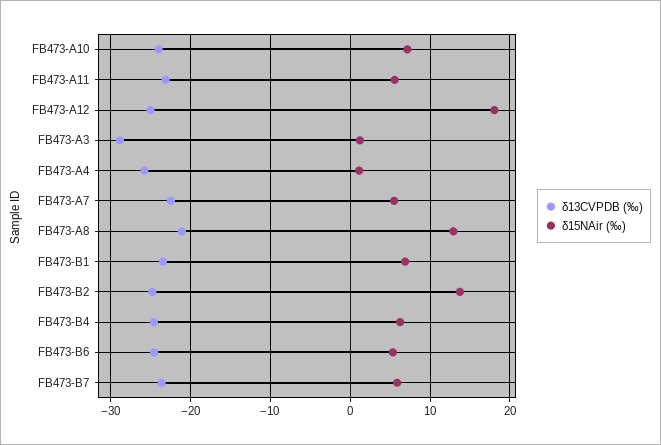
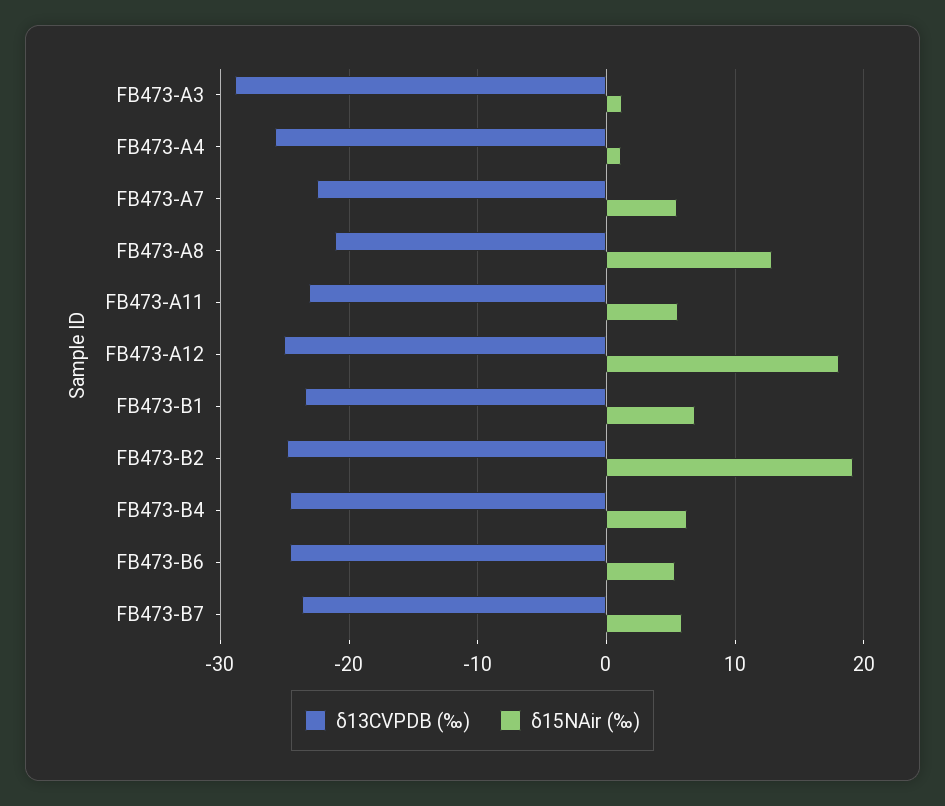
  {
    "δ13CVPDB (‰)": {
-     "FB473-A10": -24,
      "FB473-A11": -23,
      "FB473-A12": -25,
      "FB473-A3": -29,
      "FB473-A4": -26,
      "FB473-A7": -22,
      "FB473-A8": -21,
      "FB473-B1": -23,
      "FB473-B2": -25,
      "FB473-B4": -25,
      "FB473-B6": -25,
      "FB473-B7": -24
    },
    "δ15NAir (‰)": {
-     "FB473-A10": 7,
      "FB473-A11": 6,
      "FB473-A12": 18,
      "FB473-A3": 1,
      "FB473-A4": 1,
      "FB473-A7": 5,
      "FB473-A8": 13,
      "FB473-B1": 7,
-     "FB473-B2": 14,
+     "FB473-B2": 19,
      "FB473-B4": 6,
      "FB473-B6": 5,
      "FB473-B7": 6
    }
  }

